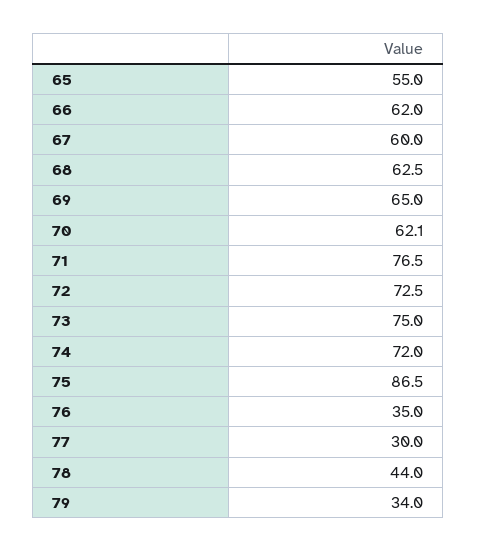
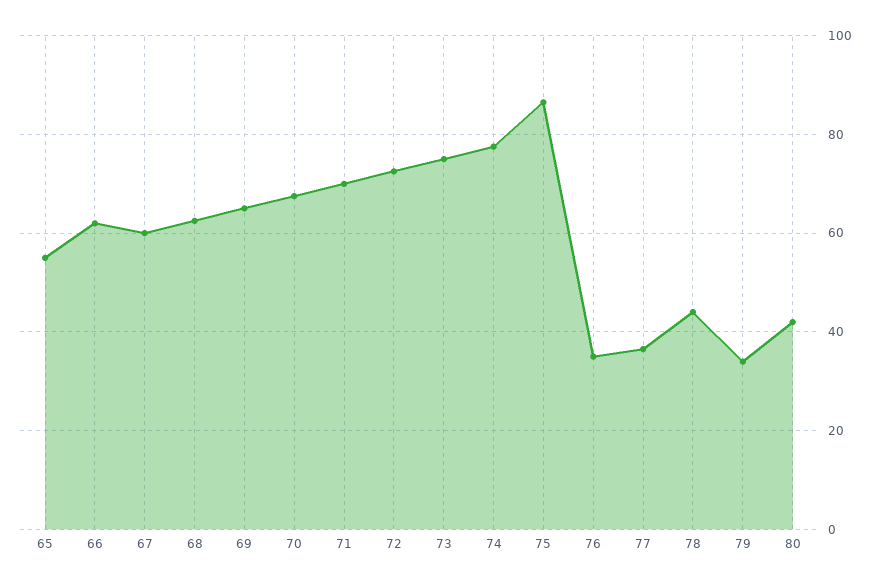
  {
    "65": 55,
    "66": 62,
    "67": 60,
    "68": 62.5,
    "69": 65,
-   "70": 62.1,
+   "70": 68,
-   "71": 76.5,
+   "71": 70,
    "72": 72.5,
    "73": 75,
-   "74": 72,
+   "74": 78,
    "75": 86.5,
    "76": 35,
-   "77": 30,
+   "77": 36,
    "78": 44,
-   "79": 34
+   "79": 34,
+   "80": 42
  }

